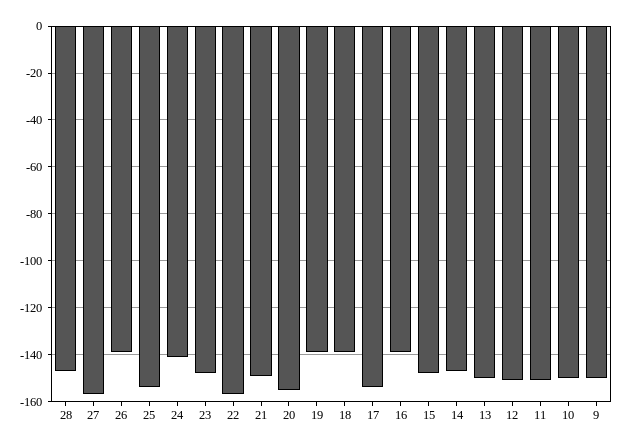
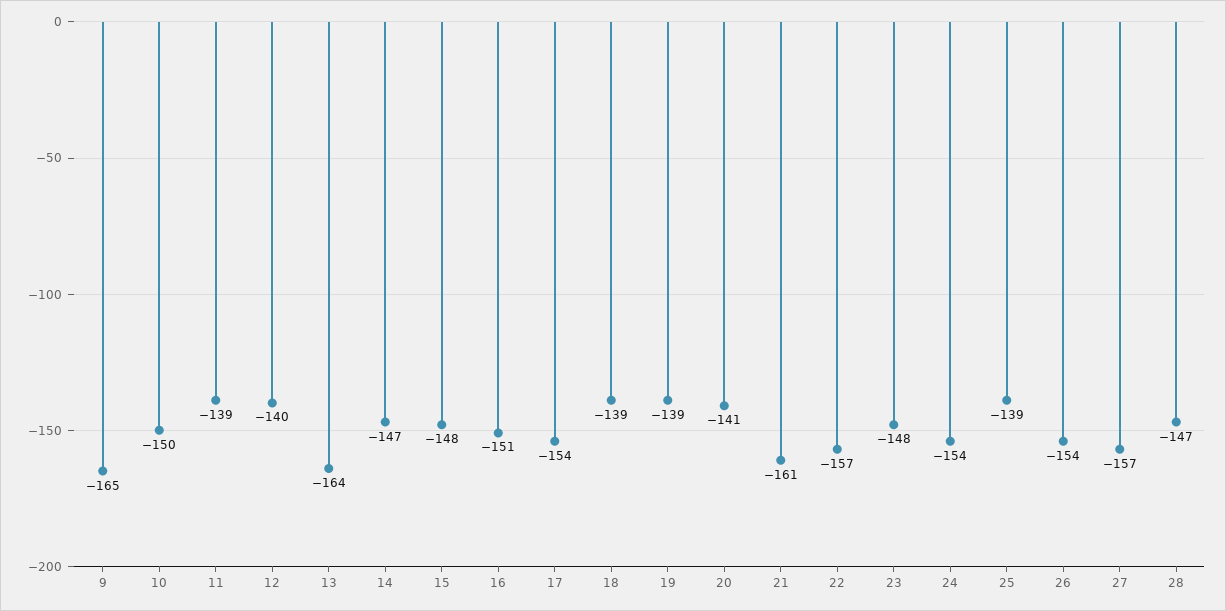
  {
    "28": -147,
    "27": -157,
-   "26": -140,
+   "26": -154,
-   "25": -155,
+   "25": -139,
-   "24": -140,
+   "24": -154,
    "23": -148,
    "22": -157,
-   "21": -150,
+   "21": -161,
-   "20": -155,
+   "20": -141,
    "19": -139,
    "18": -139,
    "17": -154,
-   "16": -140,
+   "16": -151,
    "15": -148,
    "14": -147,
-   "13": -150,
+   "13": -164,
-   "12": -150,
+   "12": -140,
-   "11": -150,
+   "11": -139,
    "10": -150,
-   "9": -150
+   "9": -165
  }

